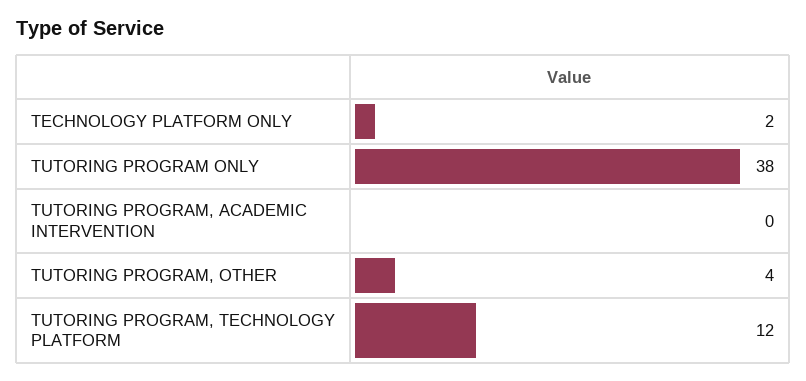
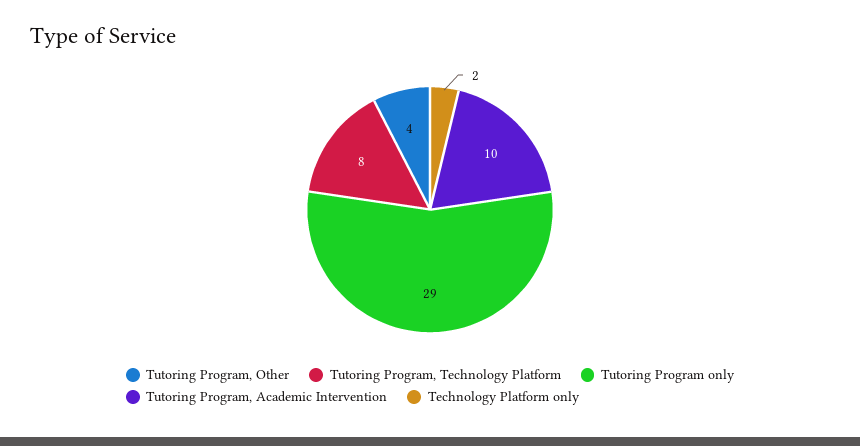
  {
    "TECHNOLOGY PLATFORM ONLY": 2,
-   "TUTORING PROGRAM ONLY": 38,
+   "TUTORING PROGRAM ONLY": 29,
-   "TUTORING PROGRAM, ACADEMIC INTERVENTION": 0,
+   "TUTORING PROGRAM, ACADEMIC INTERVENTION": 10,
    "TUTORING PROGRAM, OTHER": 4,
-   "TUTORING PROGRAM, TECHNOLOGY PLATFORM": 12
+   "TUTORING PROGRAM, TECHNOLOGY PLATFORM": 8
  }

